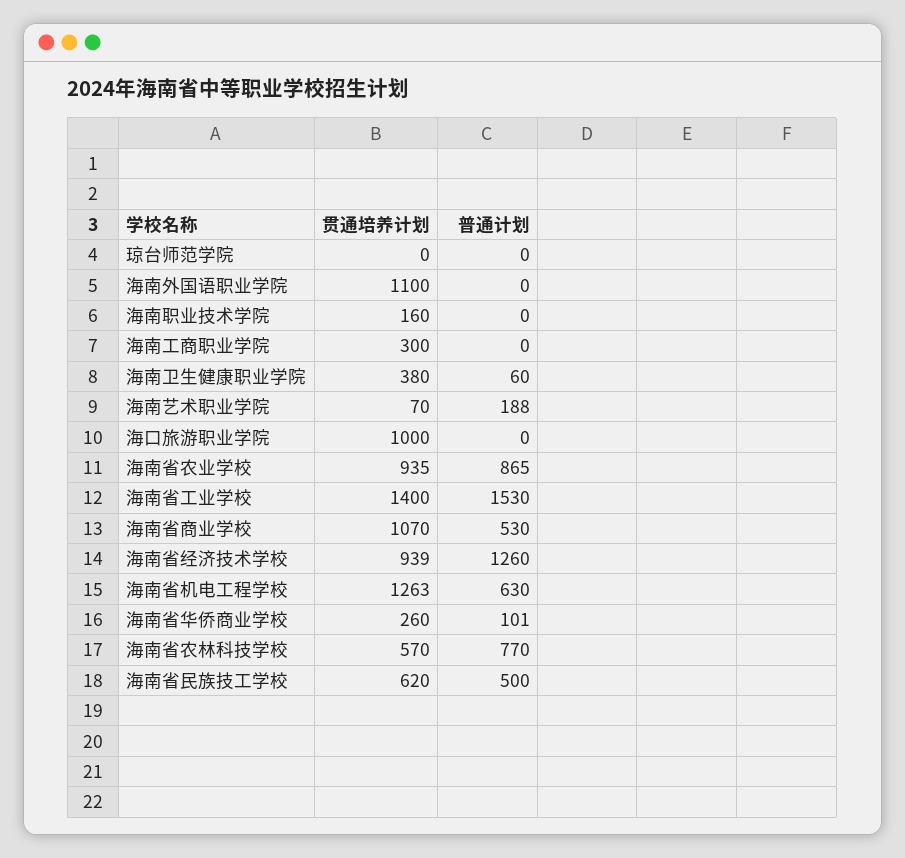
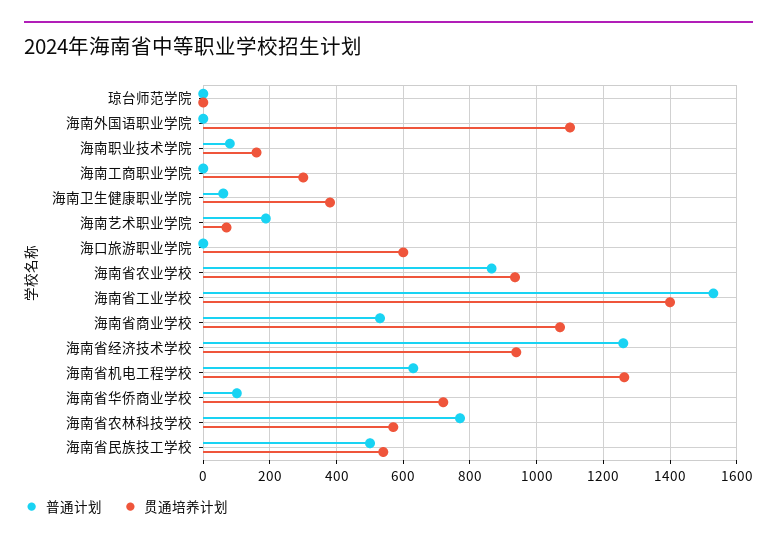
  {
    "贯通培养计划": {
      "琼台师范学院": 0,
      "海南外国语职业学院": 1100,
      "海南职业技术学院": 160,
      "海南工商职业学院": 300,
      "海南卫生健康职业学院": 380,
      "海南艺术职业学院": 70,
-     "海口旅游职业学院": 1000,
+     "海口旅游职业学院": 600,
      "海南省农业学校": 935,
      "海南省工业学校": 1400,
      "海南省商业学校": 1070,
      "海南省经济技术学校": 939,
      "海南省机电工程学校": 1263,
-     "海南省华侨商业学校": 260,
+     "海南省华侨商业学校": 720,
      "海南省农林科技学校": 570,
-     "海南省民族技工学校": 620
+     "海南省民族技工学校": 540
    },
    "普通计划": {
      "琼台师范学院": 0,
      "海南外国语职业学院": 0,
-     "海南职业技术学院": 0,
+     "海南职业技术学院": 80,
      "海南工商职业学院": 0,
      "海南卫生健康职业学院": 60,
      "海南艺术职业学院": 188,
      "海口旅游职业学院": 0,
      "海南省农业学校": 865,
      "海南省工业学校": 1530,
      "海南省商业学校": 530,
      "海南省经济技术学校": 1260,
      "海南省机电工程学校": 630,
      "海南省华侨商业学校": 101,
      "海南省农林科技学校": 770,
      "海南省民族技工学校": 500
    }
  }

